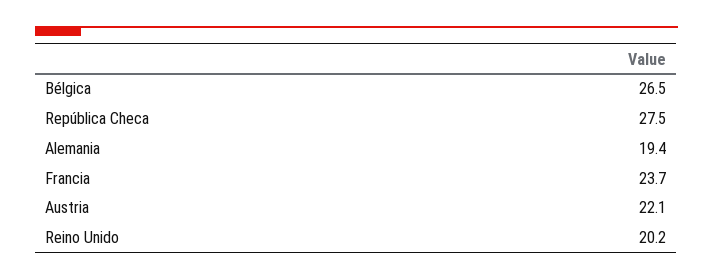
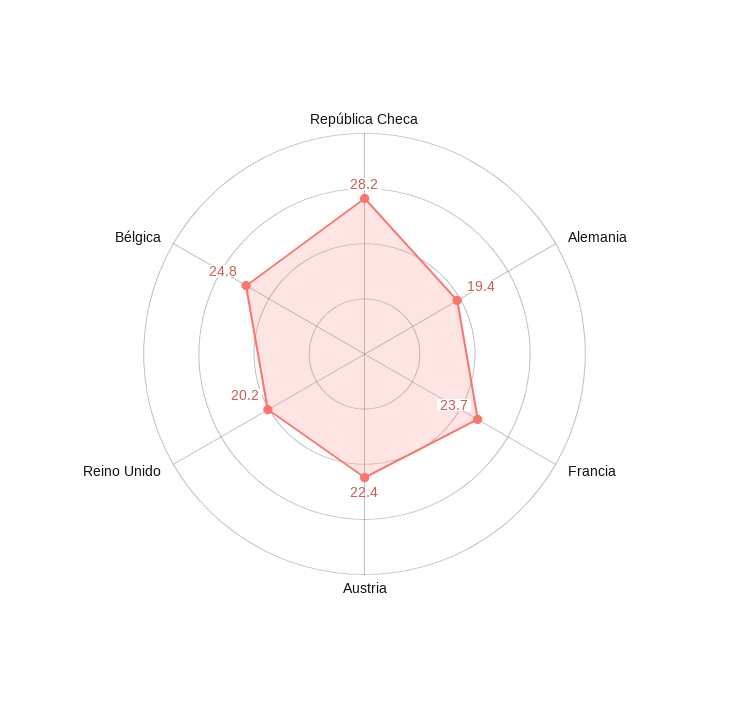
  {
-   "Bélgica": 26.5,
+   "Bélgica": 24.8,
-   "República Checa": 27.5,
+   "República Checa": 28.2,
    "Alemania": 19.4,
    "Francia": 23.7,
-   "Austria": 22.1,
+   "Austria": 22.4,
    "Reino Unido": 20.2
  }

